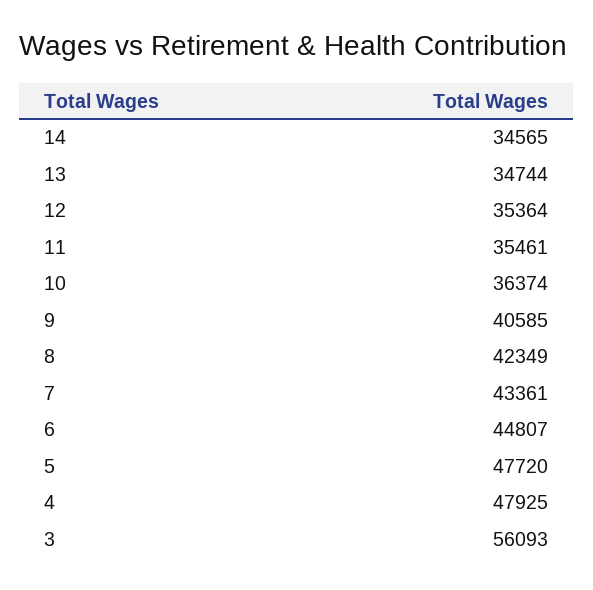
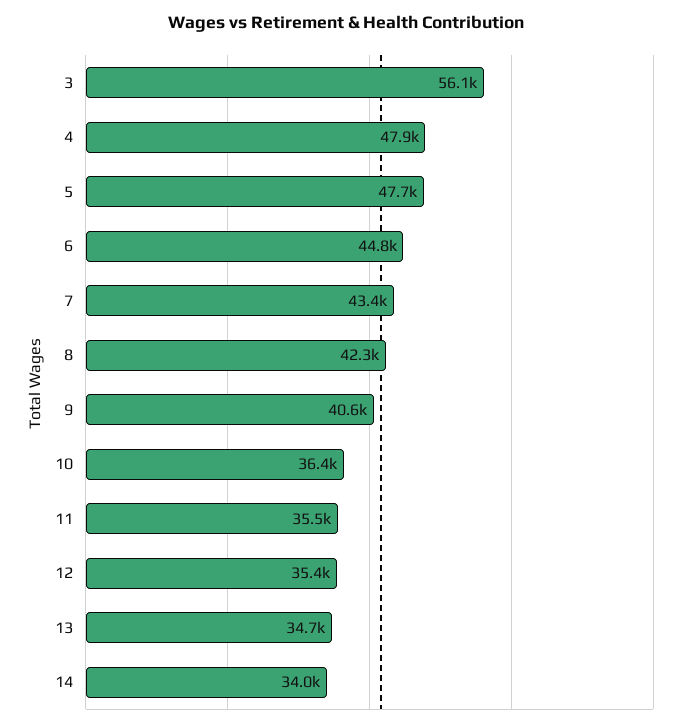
  {
-   "14": 34565,
+   "14": 34000,
    "13": 34744,
    "12": 35364,
    "11": 35461,
    "10": 36374,
    "9": 40585,
    "8": 42349,
    "7": 43361,
    "6": 44807,
    "5": 47720,
    "4": 47925,
    "3": 56093
  }

